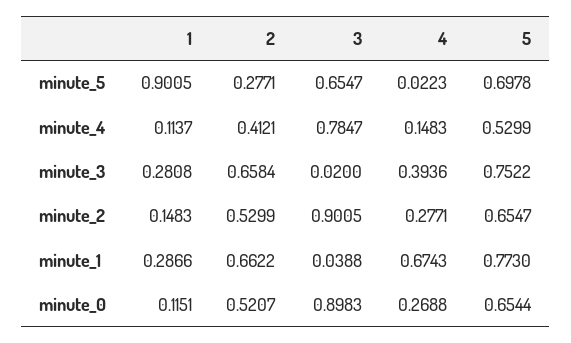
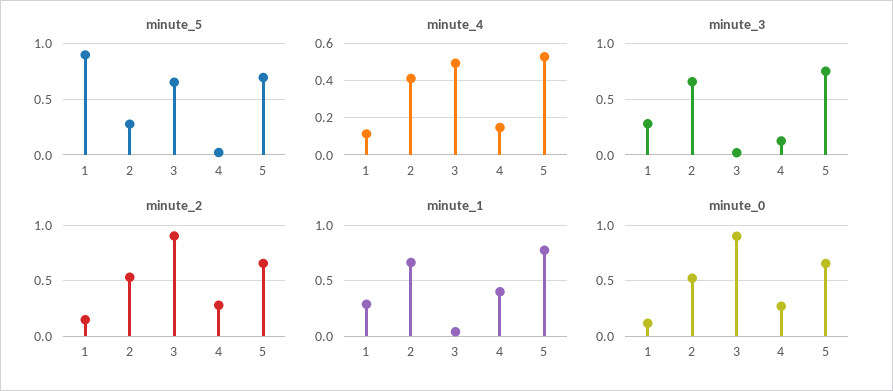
  {
    "minute_5": {
      "1": 0.9005,
      "2": 0.2771,
      "3": 0.6547,
      "4": 0.0223,
      "5": 0.6978
    },
    "minute_4": {
      "1": 0.1137,
      "2": 0.4121,
-     "3": 0.7847,
+     "3": 0.5,
      "4": 0.1483,
      "5": 0.5299
    },
    "minute_3": {
      "1": 0.2808,
      "2": 0.6584,
      "3": 0.02,
-     "4": 0.3936,
+     "4": 0.1,
      "5": 0.7522
    },
    "minute_2": {
      "1": 0.1483,
      "2": 0.5299,
      "3": 0.9005,
      "4": 0.2771,
      "5": 0.6547
    },
    "minute_1": {
      "1": 0.2866,
      "2": 0.6622,
      "3": 0.0388,
-     "4": 0.6743,
+     "4": 0.4,
      "5": 0.773
    },
    "minute_0": {
      "1": 0.1151,
      "2": 0.5207,
      "3": 0.8983,
      "4": 0.2688,
      "5": 0.6544
    }
  }

